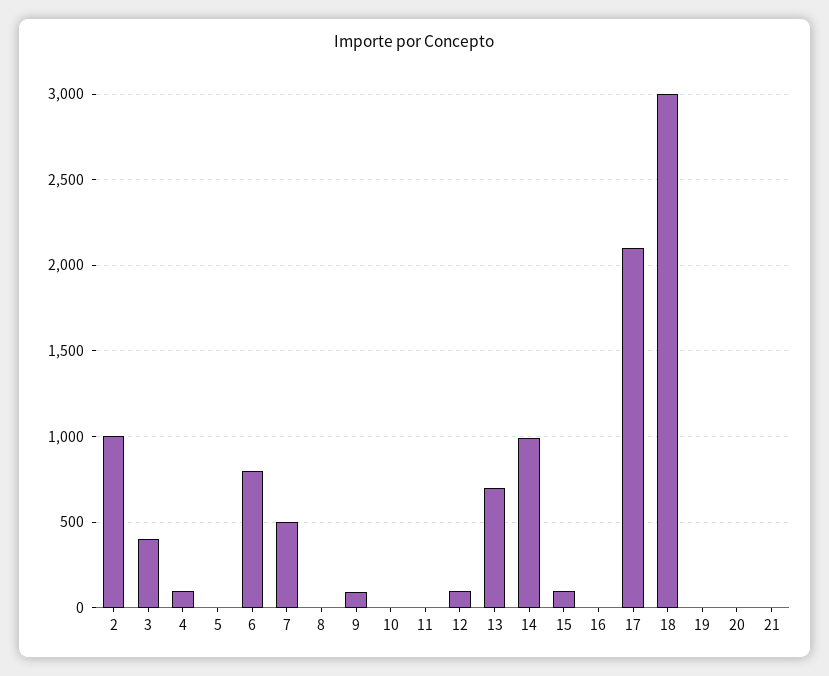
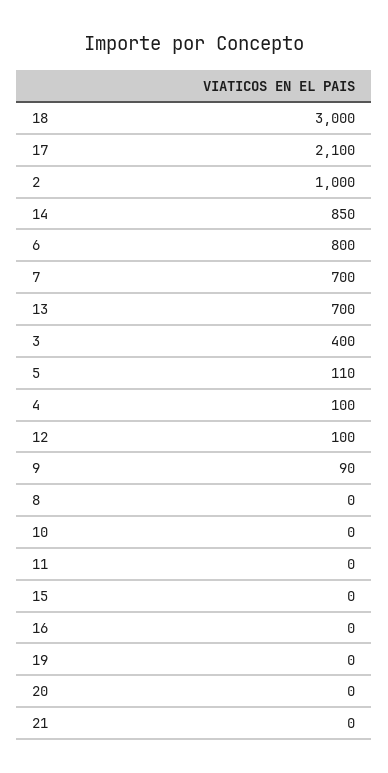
  {
    "2": 1000,
    "3": 400,
    "4": 100,
-   "5": 0,
+   "5": 110,
    "6": 800,
-   "7": 500,
+   "7": 700,
    "8": 0,
    "9": 90,
    "10": 0,
    "11": 0,
    "12": 100,
    "13": 700,
-   "14": 1000,
+   "14": 850,
-   "15": 100,
+   "15": 0,
    "16": 0,
    "17": 2100,
    "18": 3000,
    "19": 0,
    "20": 0,
    "21": 0
  }

